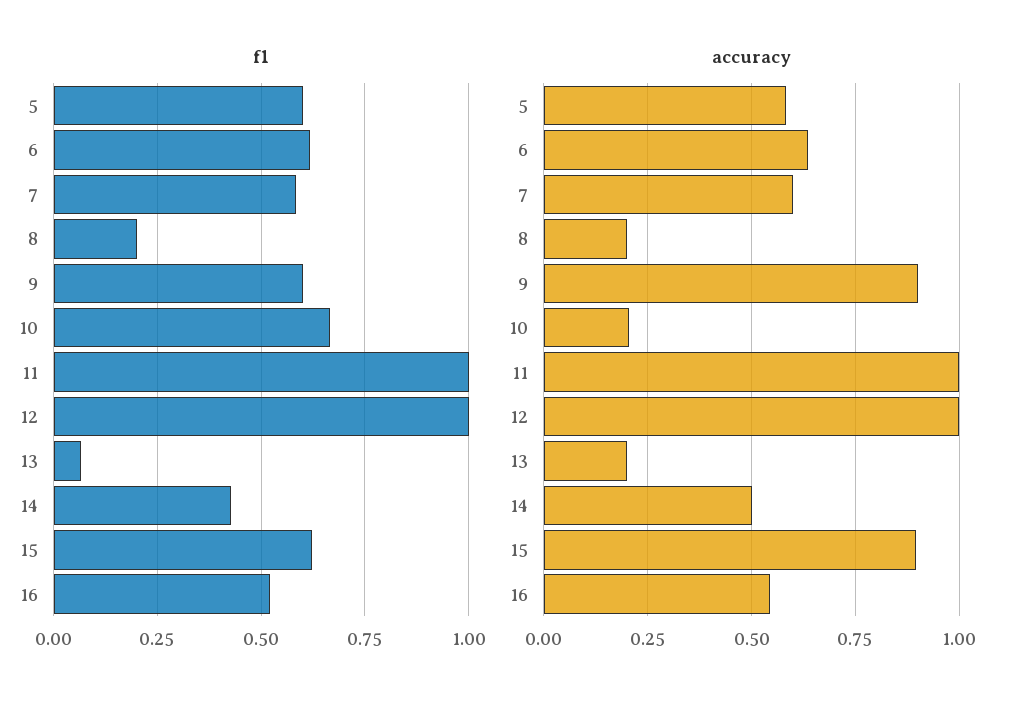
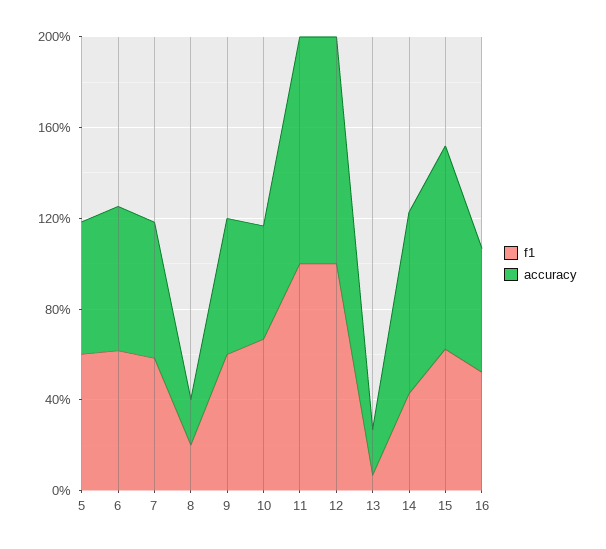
  {
    "f1": {
      "5": 0.6,
      "6": 0.625,
      "7": 0.575,
      "8": 0.2,
      "9": 0.6,
      "10": 0.675,
      "11": 1,
      "12": 1,
      "13": 0.075,
      "14": 0.425,
      "15": 0.625,
      "16": 0.525
    },
    "accuracy": {
      "5": 0.575,
      "6": 0.625,
      "7": 0.6,
      "8": 0.2,
-     "9": 0.9,
+     "9": 0.6,
-     "10": 0.2,
+     "10": 0.5,
      "11": 1,
      "12": 1,
      "13": 0.2,
-     "14": 0.5,
+     "14": 0.8,
      "15": 0.9,
      "16": 0.55
    }
  }

